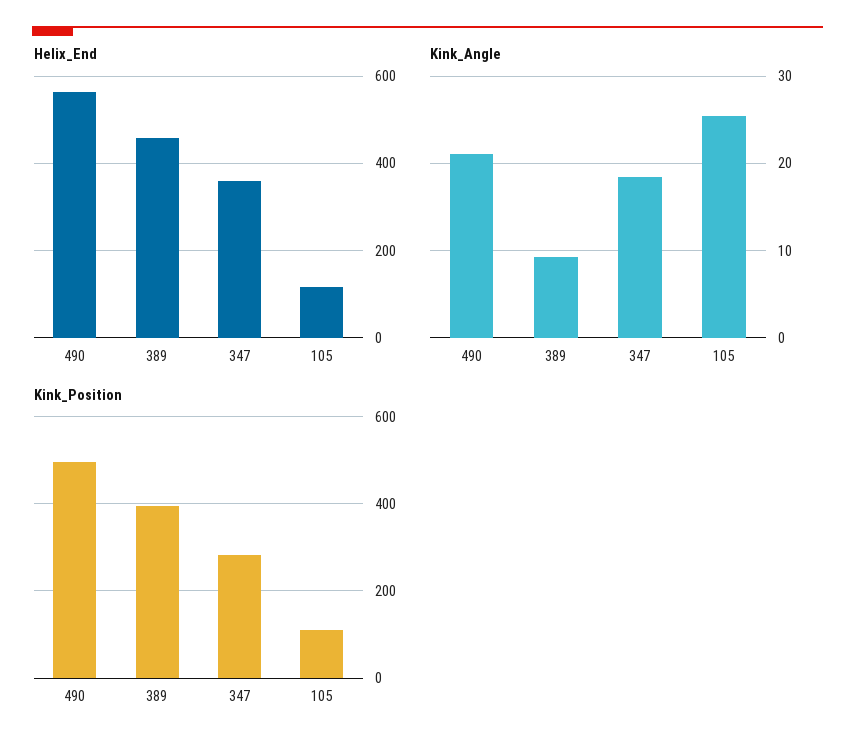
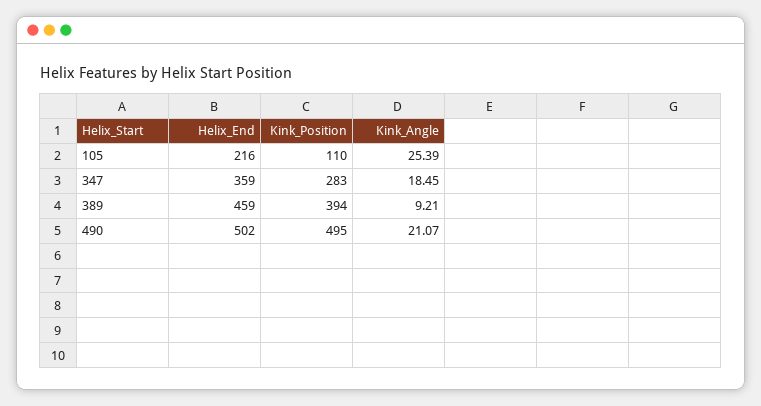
  {
    "Helix_End": {
-     "490": 560,
+     "490": 502,
      "389": 459,
      "347": 359,
-     "105": 120
+     "105": 216
    },
    "Kink_Angle": {
      "490": 21.07,
      "389": 9.21,
      "347": 18.45,
      "105": 25.39
    },
    "Kink_Position": {
      "490": 495,
      "389": 394,
      "347": 283,
      "105": 110
    }
  }

